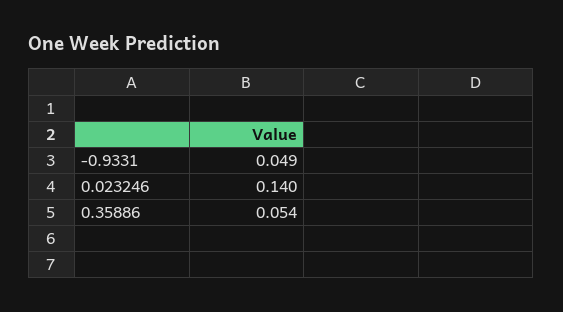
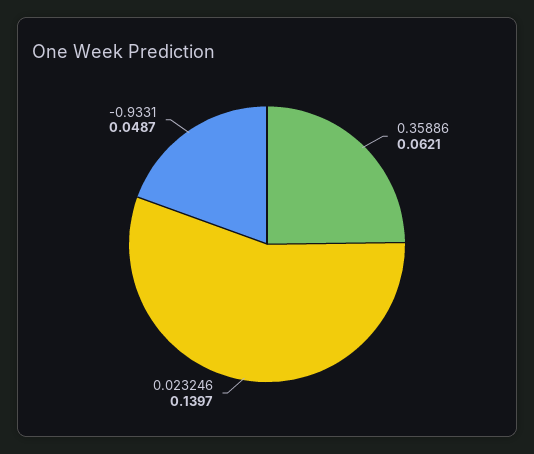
  {
    "-0.9331": 0.0487,
    "0.023246": 0.1397,
-   "0.35886": 0.054
+   "0.35886": 0.0621
  }

